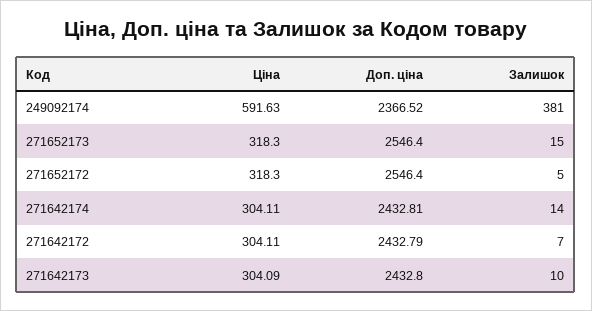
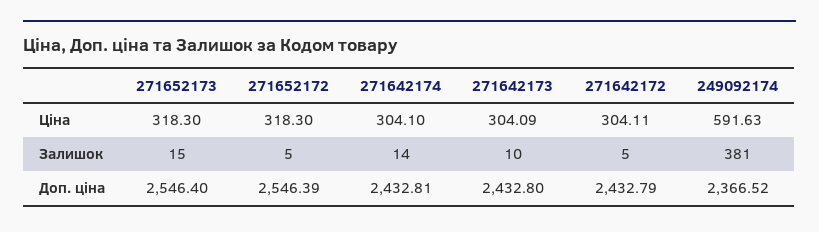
  {
    "Ціна": {
      "249092174": 591.63,
      "271652173": 318.3,
      "271652172": 318.3,
-     "271642174": 304.11,
+     "271642174": 304.1,
      "271642172": 304.11,
      "271642173": 304.09
    },
    "Доп. ціна": {
      "249092174": 2366.52,
      "271652173": 2546.4,
-     "271652172": 2546.4,
+     "271652172": 2546.39,
      "271642174": 2432.81,
      "271642172": 2432.79,
      "271642173": 2432.8
    },
    "Залишок": {
      "249092174": 381,
      "271652173": 15,
      "271652172": 5,
      "271642174": 14,
-     "271642172": 7,
+     "271642172": 5,
      "271642173": 10
    }
  }

